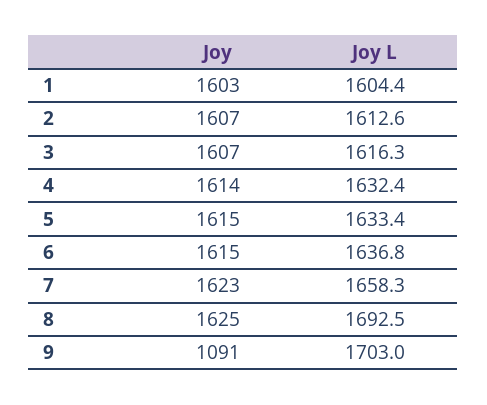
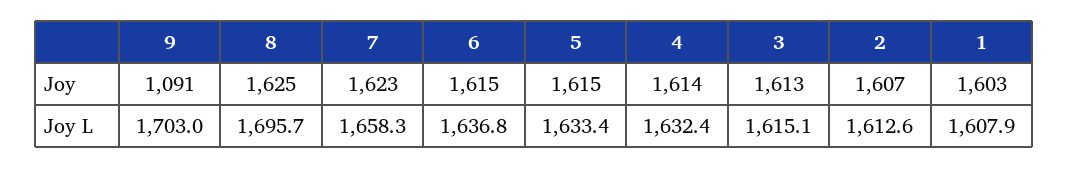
  {
    "Joy": {
      "1": 1603,
      "2": 1607,
-     "3": 1607,
+     "3": 1613,
      "4": 1614,
      "5": 1615,
      "6": 1615,
      "7": 1623,
      "8": 1625,
      "9": 1091
    },
    "Joy L": {
-     "1": 1604.4,
+     "1": 1607.9,
      "2": 1612.6,
-     "3": 1616.3,
+     "3": 1615.1,
      "4": 1632.4,
      "5": 1633.4,
      "6": 1636.8,
      "7": 1658.3,
-     "8": 1692.5,
+     "8": 1695.7,
      "9": 1703
    }
  }

